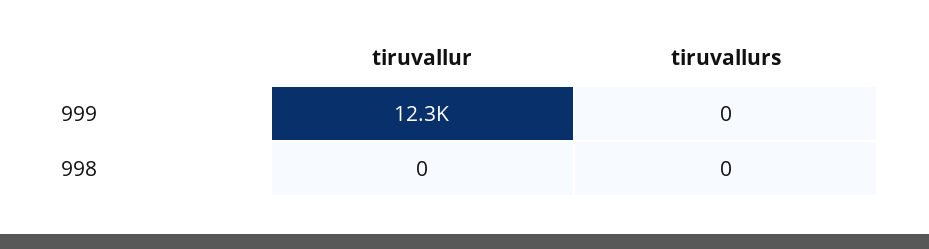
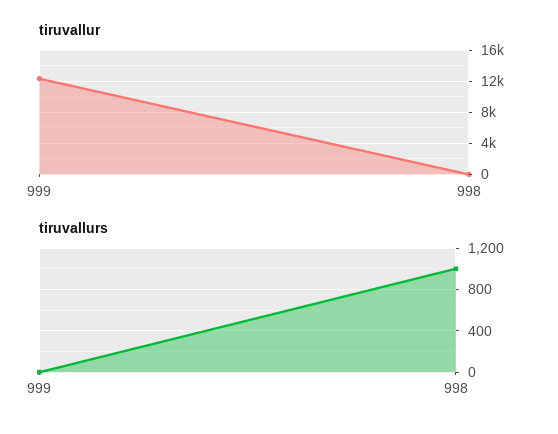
  {
    "tiruvallur": {
      "999": 12300,
      "998": 0
    },
    "tiruvallurs": {
      "999": 0,
-     "998": 0
+     "998": 1000
    }
  }

